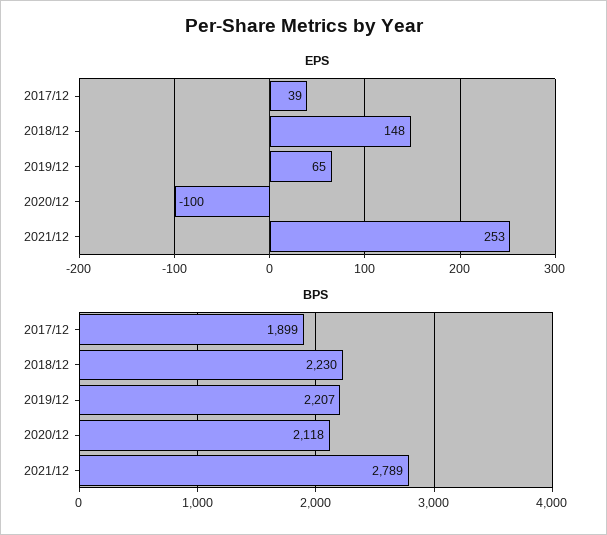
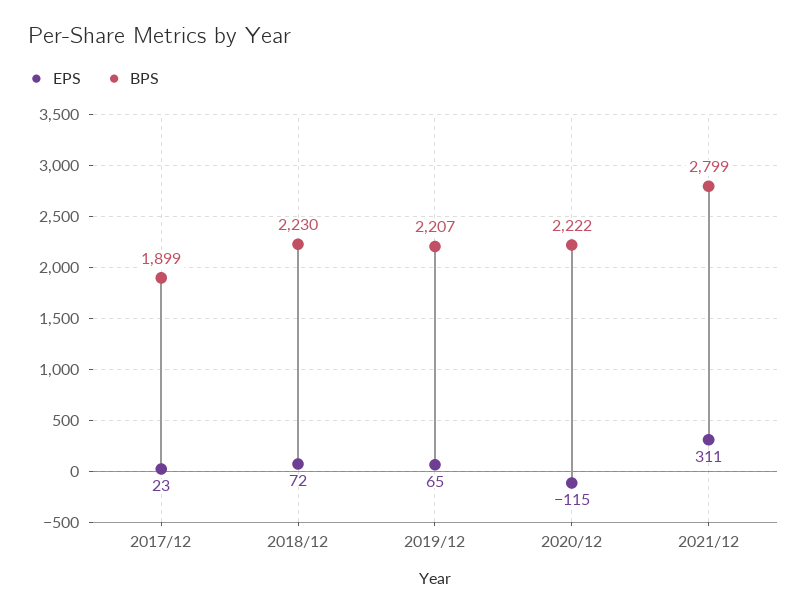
  {
    "EPS": {
-     "2017/12": 39,
+     "2017/12": 23,
-     "2018/12": 148,
+     "2018/12": 72,
      "2019/12": 65,
-     "2020/12": -100,
+     "2020/12": -115,
-     "2021/12": 253
+     "2021/12": 311
    },
    "BPS": {
      "2017/12": 1899,
      "2018/12": 2230,
      "2019/12": 2207,
-     "2020/12": 2118,
+     "2020/12": 2222,
-     "2021/12": 2789
+     "2021/12": 2799
    }
  }

